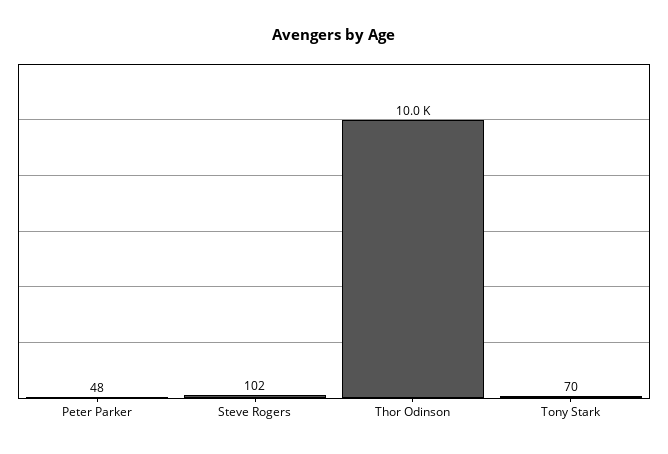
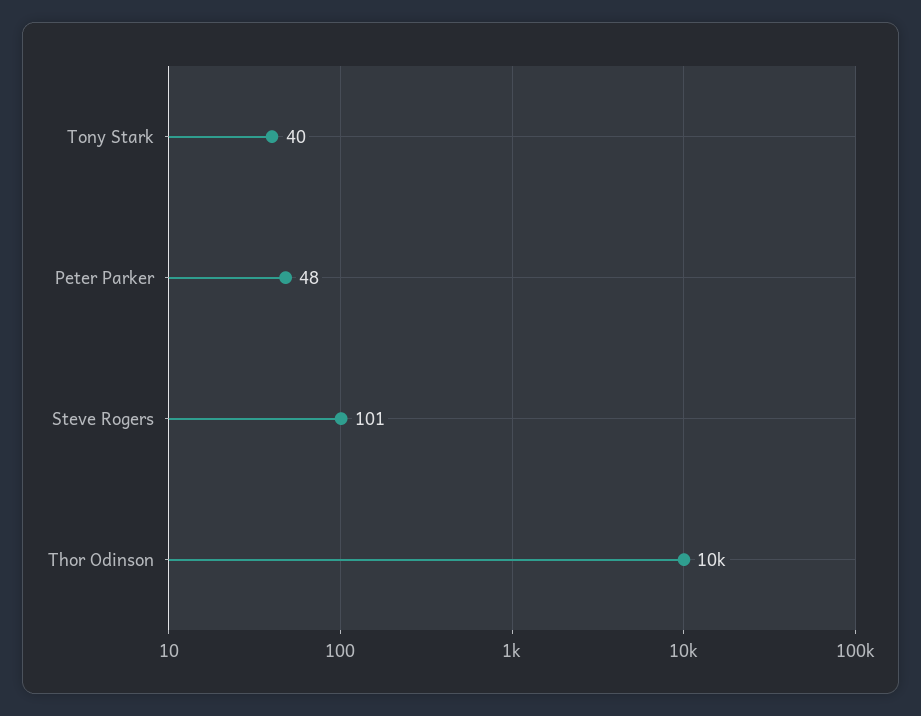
  {
    "Peter Parker": 48,
-   "Steve Rogers": 102,
+   "Steve Rogers": 101,
    "Thor Odinson": 10000,
-   "Tony Stark": 70
+   "Tony Stark": 40
  }

